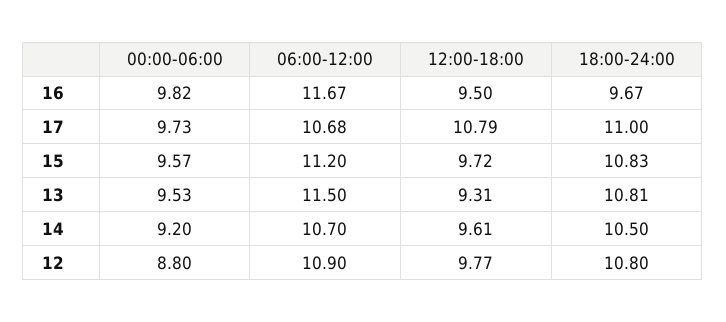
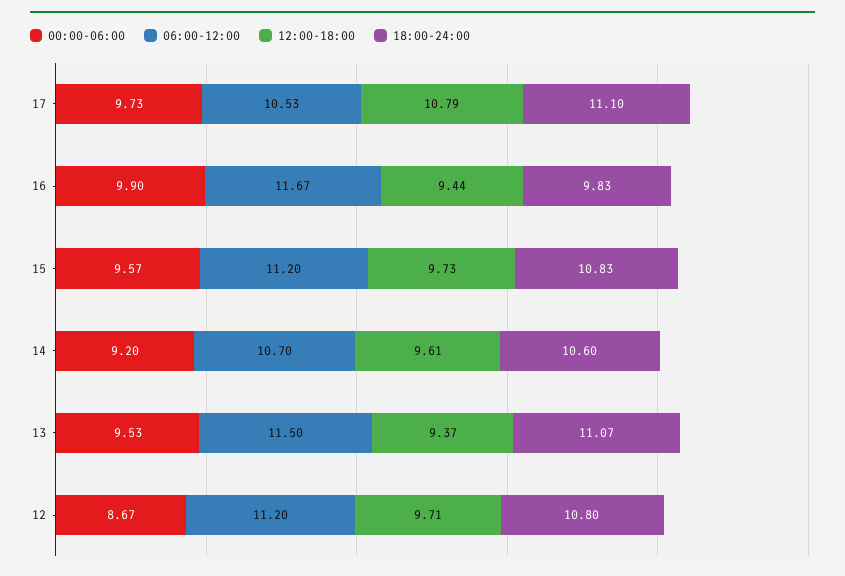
  {
    "00:00-06:00": {
-     "16": 9.82,
+     "16": 9.9,
      "17": 9.73,
      "15": 9.57,
      "13": 9.53,
      "14": 9.2,
-     "12": 8.8
+     "12": 8.67
    },
    "06:00-12:00": {
      "16": 11.67,
-     "17": 10.68,
+     "17": 10.53,
      "15": 11.2,
      "13": 11.5,
      "14": 10.7,
-     "12": 10.9
+     "12": 11.2
    },
    "12:00-18:00": {
-     "16": 9.5,
+     "16": 9.44,
      "17": 10.79,
-     "15": 9.72,
+     "15": 9.73,
-     "13": 9.31,
+     "13": 9.37,
      "14": 9.61,
-     "12": 9.77
+     "12": 9.71
    },
    "18:00-24:00": {
-     "16": 9.67,
+     "16": 9.83,
-     "17": 11,
+     "17": 11.1,
      "15": 10.83,
-     "13": 10.81,
+     "13": 11.07,
-     "14": 10.5,
+     "14": 10.6,
      "12": 10.8
    }
  }

